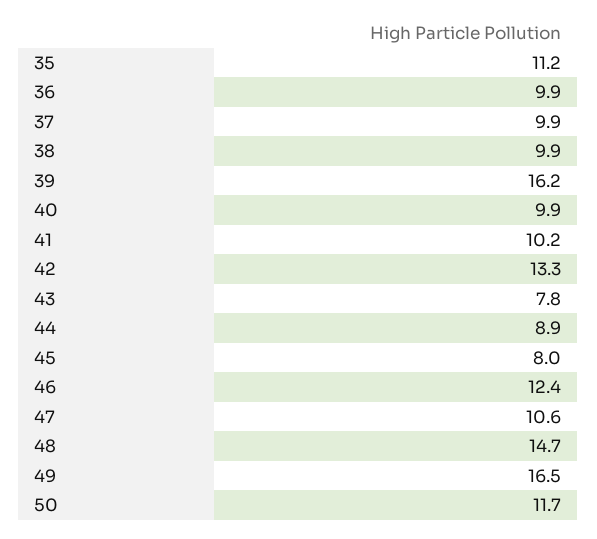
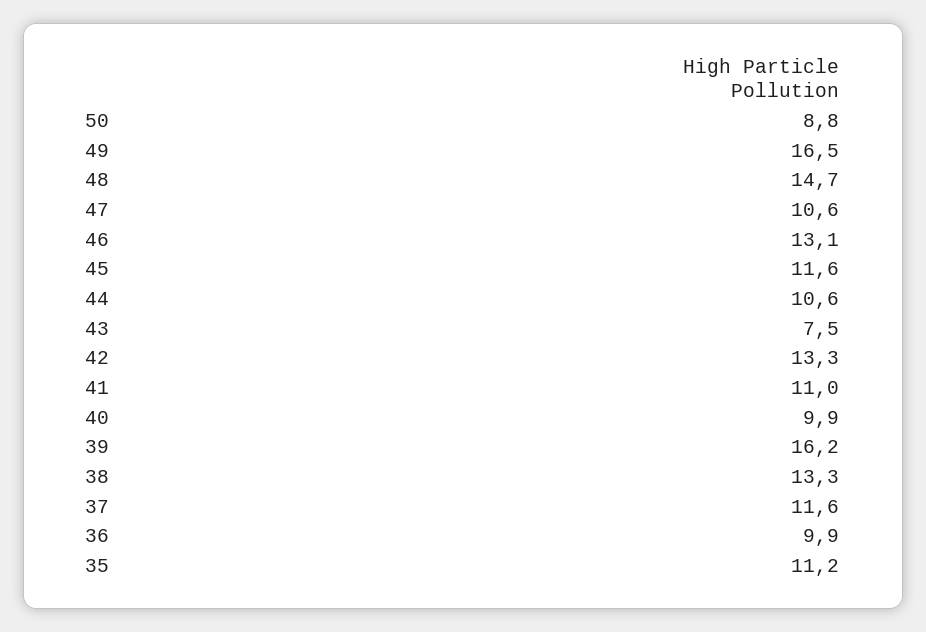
  {
    "35": 11.2,
    "36": 9.9,
-   "37": 9.9,
+   "37": 11.6,
-   "38": 9.9,
+   "38": 13.3,
    "39": 16.2,
    "40": 9.9,
-   "41": 10.2,
+   "41": 11,
    "42": 13.3,
-   "43": 7.8,
+   "43": 7.5,
-   "44": 8.9,
+   "44": 10.6,
-   "45": 8,
+   "45": 11.6,
-   "46": 12.4,
+   "46": 13.1,
    "47": 10.6,
    "48": 14.7,
    "49": 16.5,
-   "50": 11.7
+   "50": 8.8
  }

